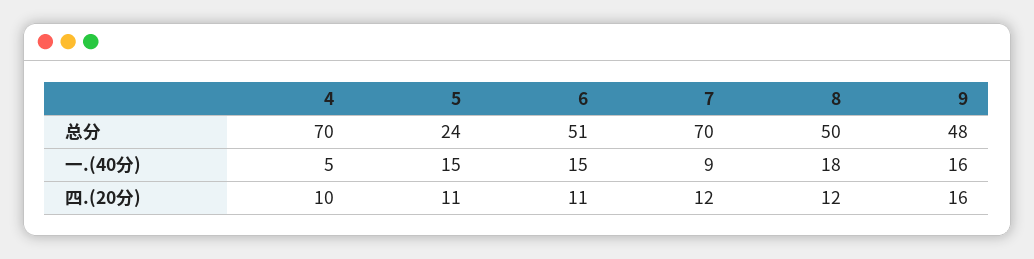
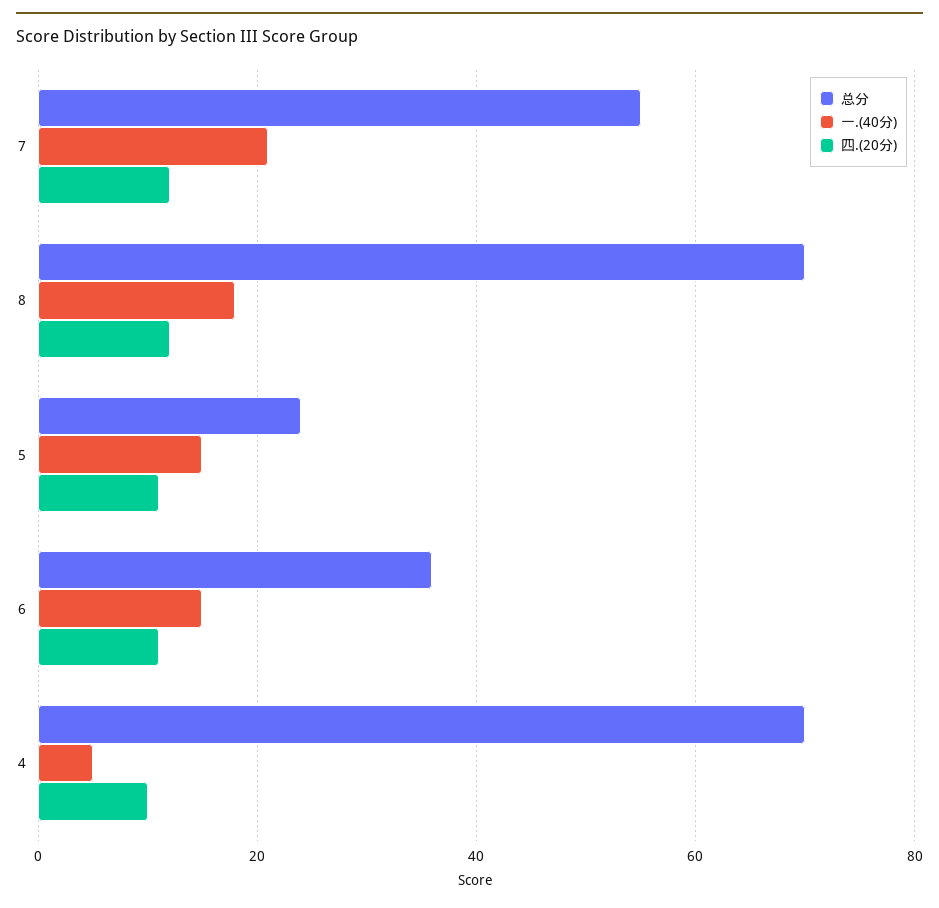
  {
    "总分": {
      "4": 70,
      "5": 24,
-     "6": 51,
+     "6": 35,
-     "7": 70,
+     "7": 55,
-     "8": 50,
+     "8": 70
-     "9": 48
    },
    "一.(40分)": {
      "4": 5,
      "5": 15,
      "6": 15,
-     "7": 9,
+     "7": 20,
-     "8": 18,
+     "8": 18
-     "9": 16
    },
    "四.(20分)": {
      "4": 10,
      "5": 11,
      "6": 11,
      "7": 12,
-     "8": 12,
+     "8": 12
-     "9": 16
    }
  }

